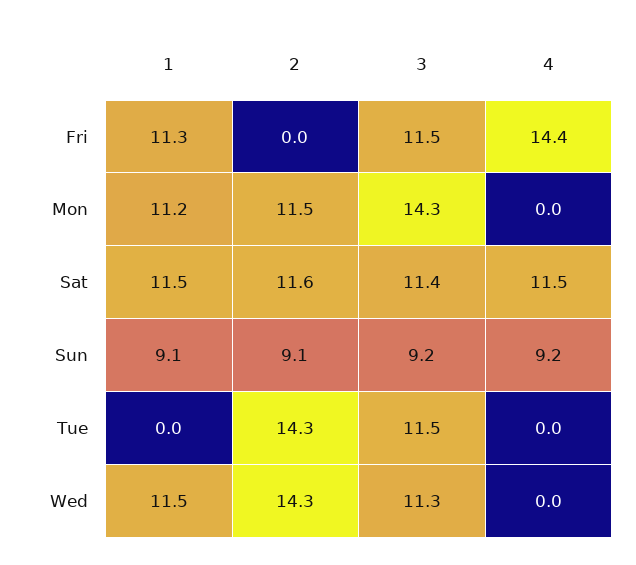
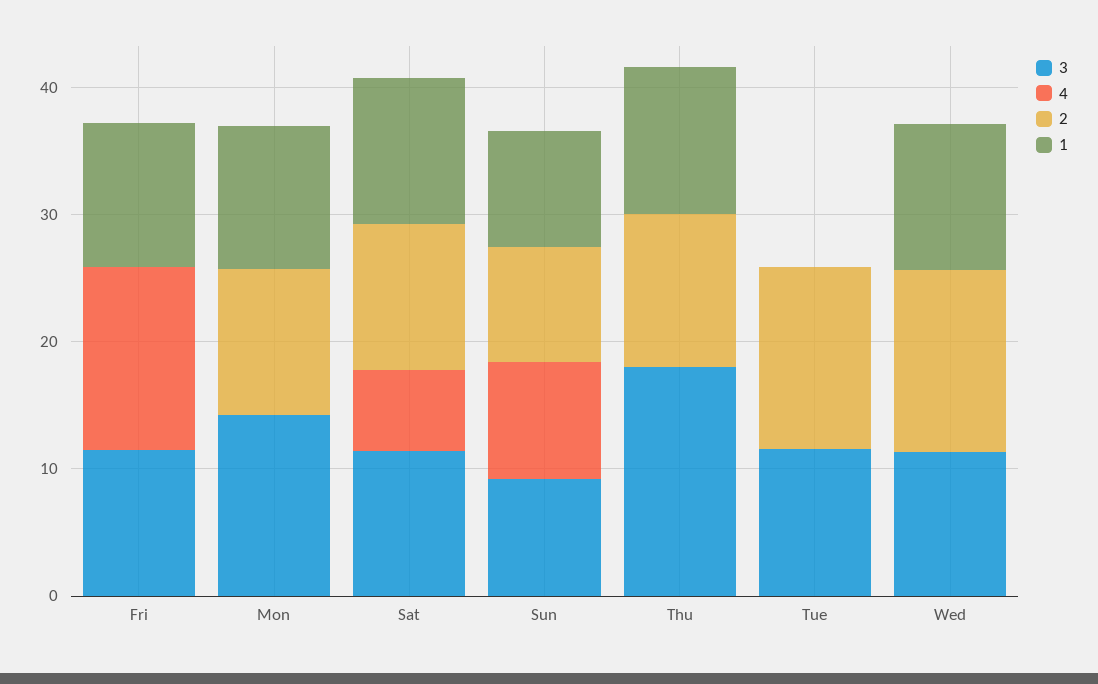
  {
    "1": {
      "Fri": 11.3,
      "Mon": 11.2,
      "Sat": 11.5,
      "Sun": 9.1,
      "Tue": 0,
-     "Wed": 11.5
+     "Wed": 11.5,
+     "Thu": 12
    },
    "2": {
      "Fri": 0,
      "Mon": 11.5,
      "Sat": 11.6,
      "Sun": 9.1,
      "Tue": 14.3,
-     "Wed": 14.3
+     "Wed": 14.3,
+     "Thu": 12
    },
    "3": {
      "Fri": 11.5,
      "Mon": 14.3,
      "Sat": 11.4,
      "Sun": 9.2,
      "Tue": 11.5,
-     "Wed": 11.3
+     "Wed": 11.3,
+     "Thu": 18
    },
    "4": {
      "Fri": 14.4,
      "Mon": 0,
-     "Sat": 11.5,
+     "Sat": 6,
      "Sun": 9.2,
      "Tue": 0,
-     "Wed": 0
+     "Wed": 0,
+     "Thu": 0
    }
  }

